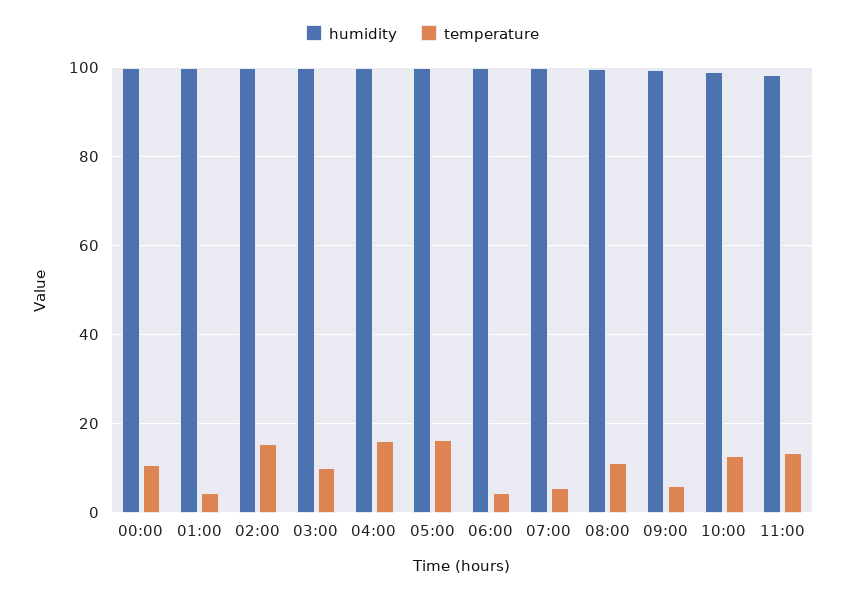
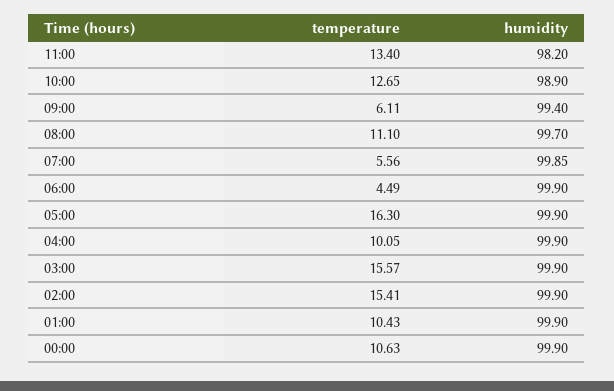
  {
    "humidity": {
      "00:00": 99.9,
      "01:00": 99.9,
      "02:00": 99.9,
      "03:00": 99.9,
      "04:00": 99.9,
      "05:00": 99.9,
      "06:00": 99.9,
      "07:00": 99.85,
      "08:00": 99.7,
      "09:00": 99.4,
      "10:00": 98.9,
      "11:00": 98.2
    },
    "temperature": {
      "00:00": 10.63,
-     "01:00": 4,
+     "01:00": 10.43,
      "02:00": 15.41,
-     "03:00": 10,
+     "03:00": 15.57,
-     "04:00": 16,
+     "04:00": 10.05,
      "05:00": 16.3,
      "06:00": 4.49,
      "07:00": 5.56,
      "08:00": 11.1,
      "09:00": 6.11,
      "10:00": 12.65,
      "11:00": 13.4
    }
  }

